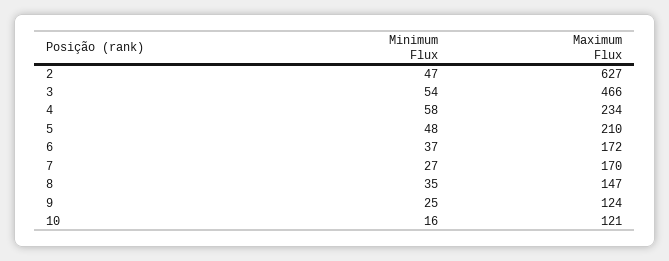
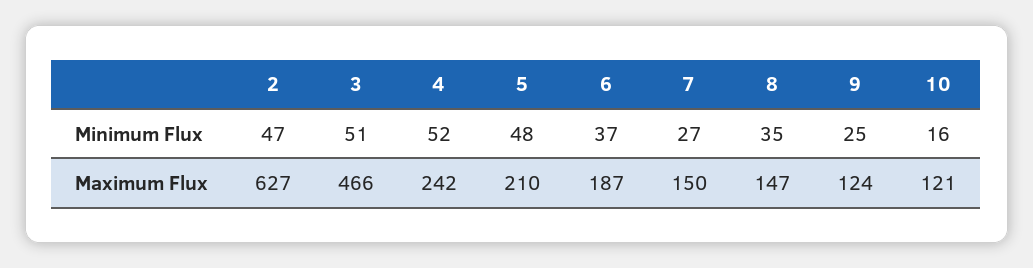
  {
    "Minimum Flux": {
      "2": 47,
-     "3": 54,
+     "3": 51,
-     "4": 58,
+     "4": 52,
      "5": 48,
      "6": 37,
      "7": 27,
      "8": 35,
      "9": 25,
      "10": 16
    },
    "Maximum Flux": {
      "2": 627,
      "3": 466,
-     "4": 234,
+     "4": 242,
      "5": 210,
-     "6": 172,
+     "6": 187,
-     "7": 170,
+     "7": 150,
      "8": 147,
      "9": 124,
      "10": 121
    }
  }

